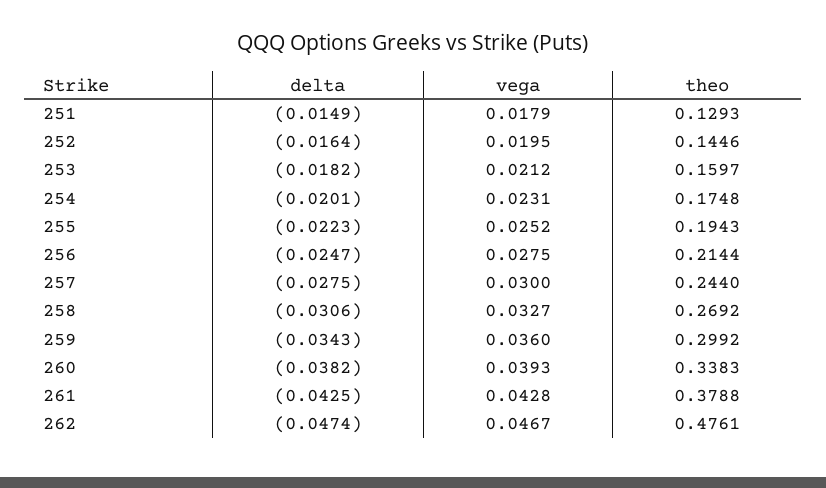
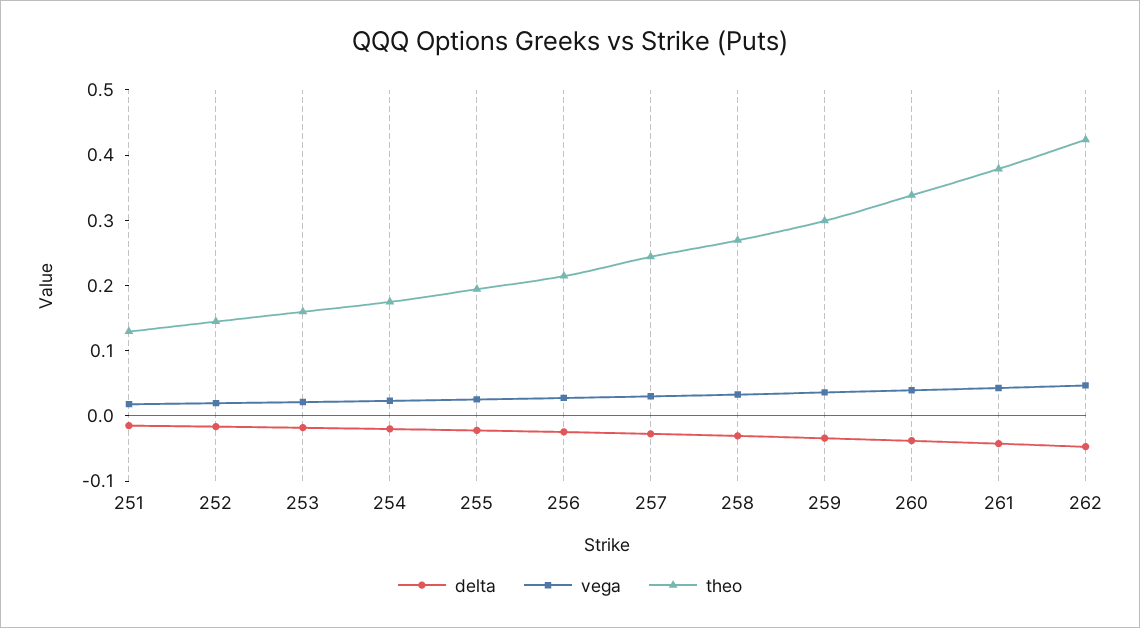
  {
    "delta": {
      "251": -0.0149,
      "252": -0.0164,
      "253": -0.0182,
      "254": -0.0201,
      "255": -0.0223,
      "256": -0.0247,
      "257": -0.0275,
      "258": -0.0306,
      "259": -0.0343,
      "260": -0.0382,
      "261": -0.0425,
      "262": -0.0474
    },
    "vega": {
      "251": 0.0179,
      "252": 0.0195,
      "253": 0.0212,
      "254": 0.0231,
      "255": 0.0252,
      "256": 0.0275,
      "257": 0.03,
      "258": 0.0327,
      "259": 0.036,
      "260": 0.0393,
      "261": 0.0428,
      "262": 0.0467
    },
    "theo": {
      "251": 0.1293,
      "252": 0.1446,
      "253": 0.1597,
      "254": 0.1748,
      "255": 0.1943,
      "256": 0.2144,
      "257": 0.244,
      "258": 0.2692,
      "259": 0.2992,
      "260": 0.3383,
      "261": 0.3788,
-     "262": 0.4761
+     "262": 0.42
    }
  }

